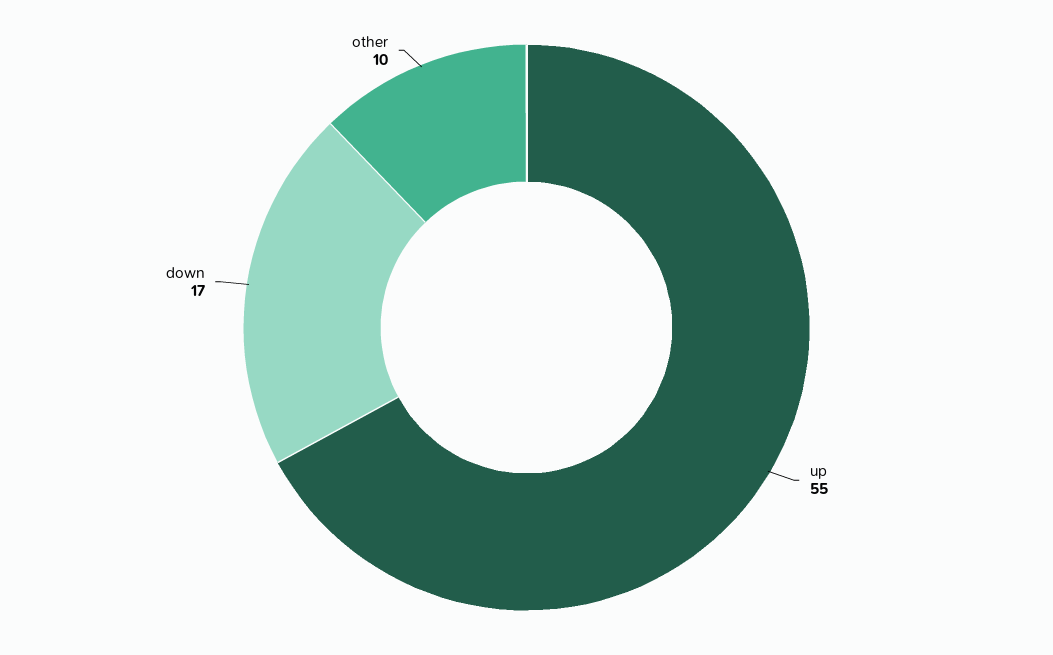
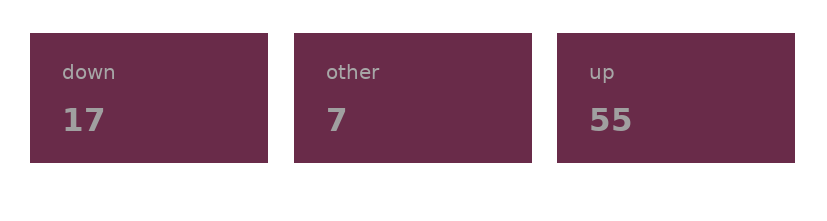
  {
    "up": 55,
    "down": 17,
-   "other": 10
+   "other": 7
  }

